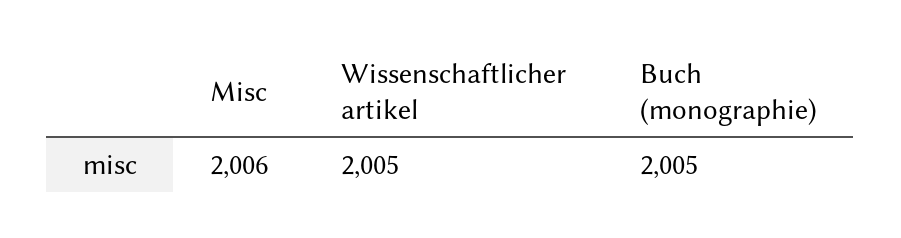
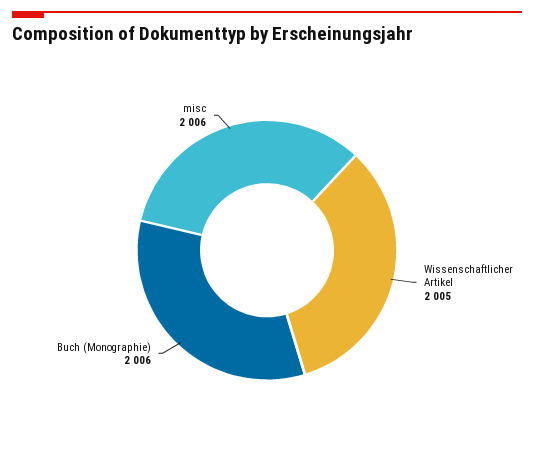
  {
    "Misc": 2006,
    "Wissenschaftlicher artikel": 2005,
-   "Buch (monographie)": 2005
+   "Buch (monographie)": 2006
  }

